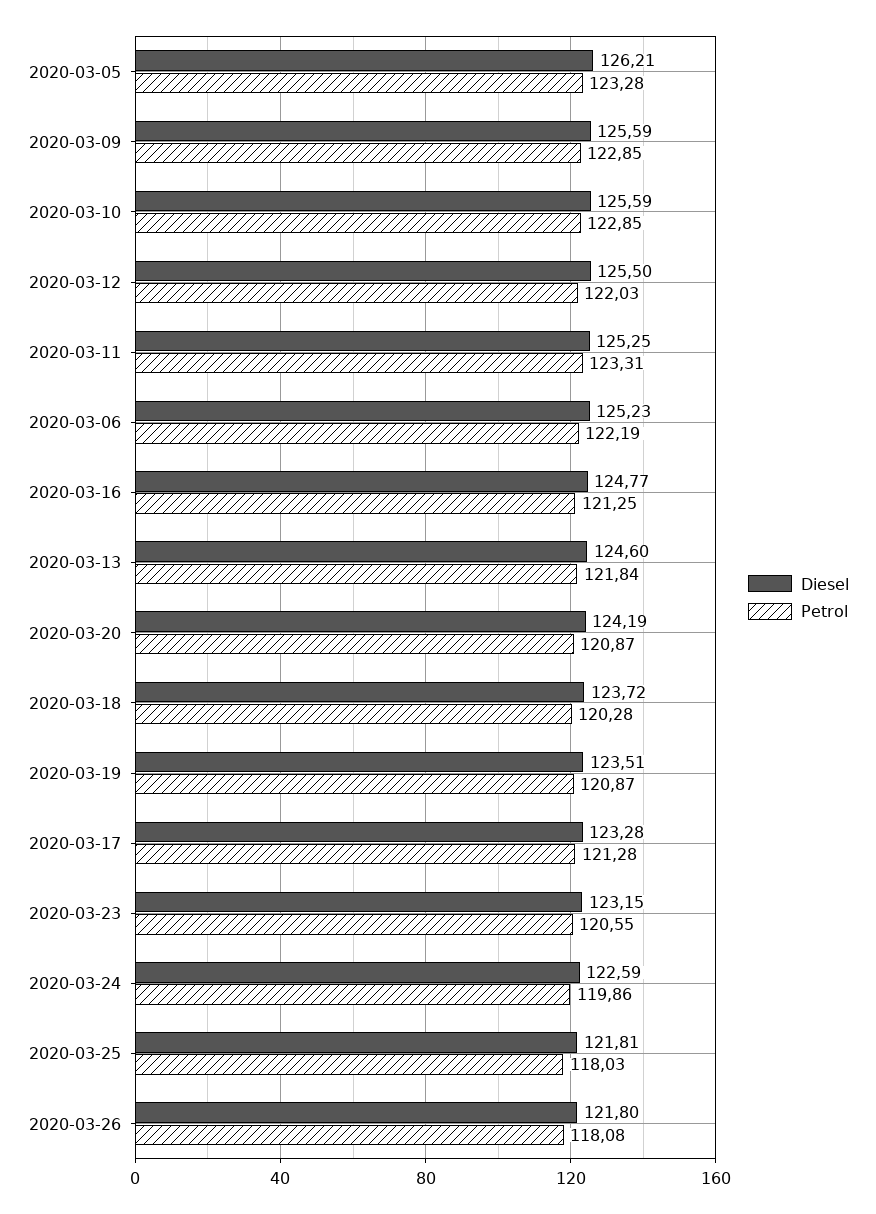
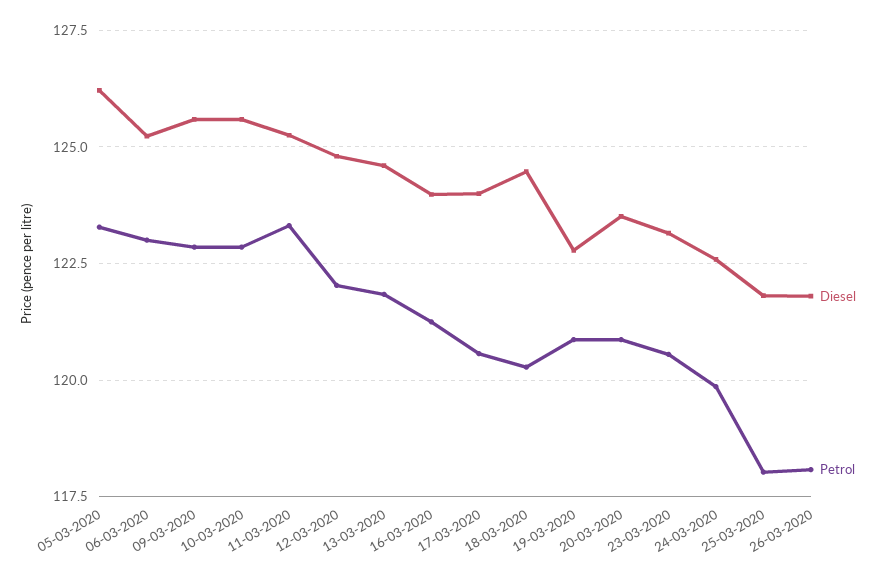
  {
    "Diesel": {
      "2020-03-05": 126.21,
      "2020-03-09": 125.59,
      "2020-03-10": 125.59,
-     "2020-03-12": 125.5,
+     "2020-03-12": 124.75,
      "2020-03-11": 125.25,
      "2020-03-06": 125.23,
-     "2020-03-16": 124.77,
+     "2020-03-16": 124,
      "2020-03-13": 124.6,
-     "2020-03-20": 124.19,
+     "2020-03-20": 123.5,
-     "2020-03-18": 123.72,
+     "2020-03-18": 124.5,
-     "2020-03-19": 123.51,
+     "2020-03-19": 122.75,
-     "2020-03-17": 123.28,
+     "2020-03-17": 124,
      "2020-03-23": 123.15,
      "2020-03-24": 122.59,
      "2020-03-25": 121.81,
      "2020-03-26": 121.8
    },
    "Petrol": {
      "2020-03-05": 123.28,
      "2020-03-09": 122.85,
      "2020-03-10": 122.85,
      "2020-03-12": 122.03,
      "2020-03-11": 123.31,
-     "2020-03-06": 122.19,
+     "2020-03-06": 123,
      "2020-03-16": 121.25,
      "2020-03-13": 121.84,
      "2020-03-20": 120.87,
      "2020-03-18": 120.28,
      "2020-03-19": 120.87,
-     "2020-03-17": 121.28,
+     "2020-03-17": 120.5,
      "2020-03-23": 120.55,
      "2020-03-24": 119.86,
      "2020-03-25": 118.03,
      "2020-03-26": 118.08
    }
  }

